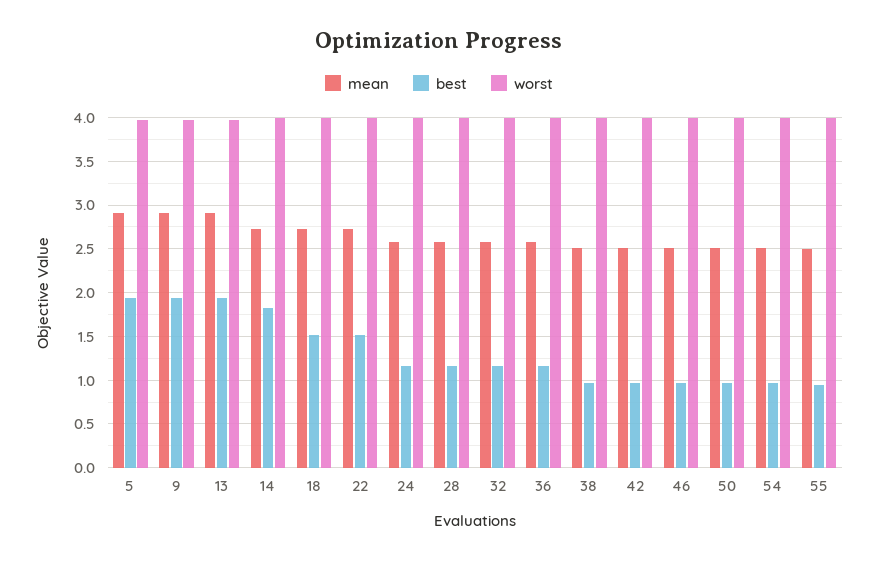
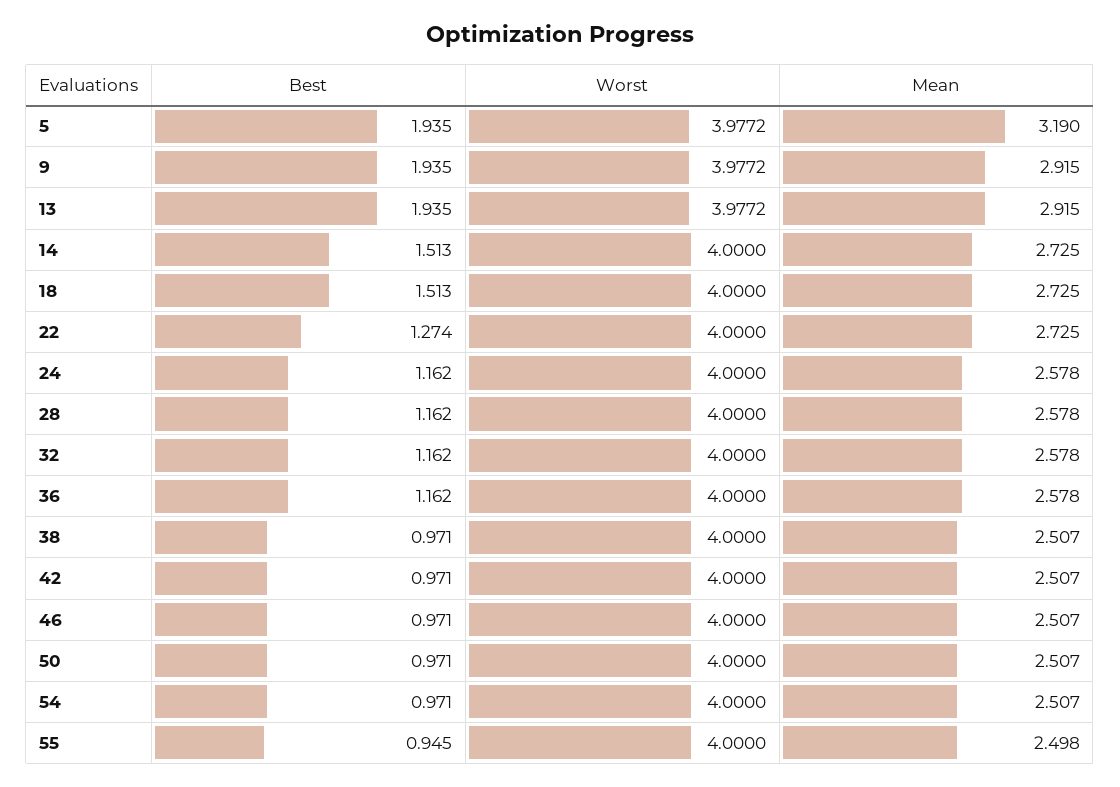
  {
    "mean": {
-     "5": 2.9,
+     "5": 3.19,
      "9": 2.915,
      "13": 2.915,
      "14": 2.725,
      "18": 2.725,
      "22": 2.725,
      "24": 2.578,
      "28": 2.578,
      "32": 2.578,
      "36": 2.578,
      "38": 2.507,
      "42": 2.507,
      "46": 2.507,
      "50": 2.507,
      "54": 2.507,
      "55": 2.498
    },
    "best": {
      "5": 1.935,
      "9": 1.935,
      "13": 1.935,
-     "14": 1.8,
+     "14": 1.513,
      "18": 1.513,
-     "22": 1.5,
+     "22": 1.274,
      "24": 1.162,
      "28": 1.162,
      "32": 1.162,
      "36": 1.162,
      "38": 0.971,
      "42": 0.971,
      "46": 0.971,
      "50": 0.971,
      "54": 0.971,
      "55": 0.945
    },
    "worst": {
      "5": 3.9772,
      "9": 3.9772,
      "13": 3.9772,
      "14": 4,
      "18": 4,
      "22": 4,
      "24": 4,
      "28": 4,
      "32": 4,
      "36": 4,
      "38": 4,
      "42": 4,
      "46": 4,
      "50": 4,
      "54": 4,
      "55": 4
    }
  }

